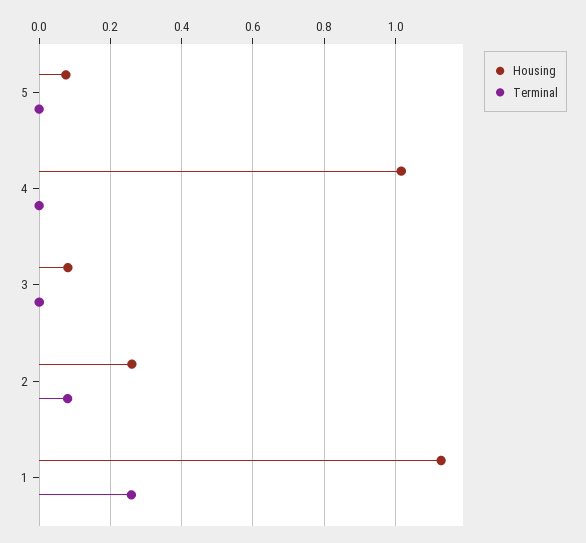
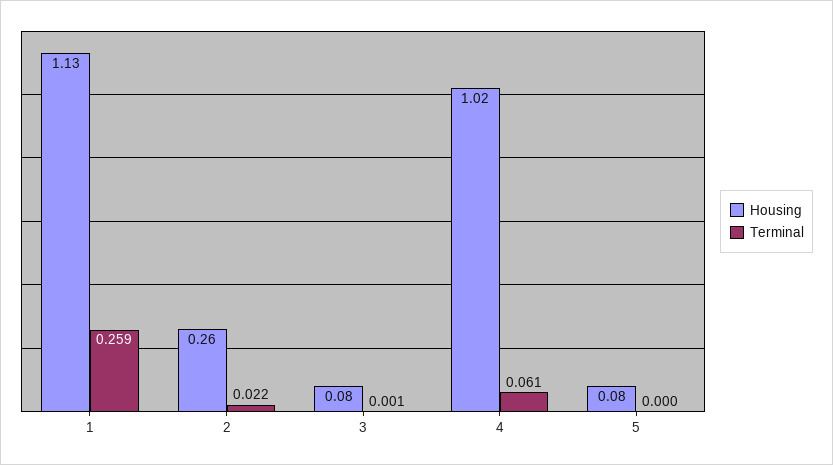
  {
    "Housing": {
      "5": 0.08,
      "4": 1.02,
      "3": 0.08,
      "2": 0.26,
      "1": 1.13
    },
    "Terminal": {
      "5": 0,
-     "4": 0,
+     "4": 0.061,
      "3": 0.001,
-     "2": 0.08,
+     "2": 0.022,
      "1": 0.259
    }
  }

